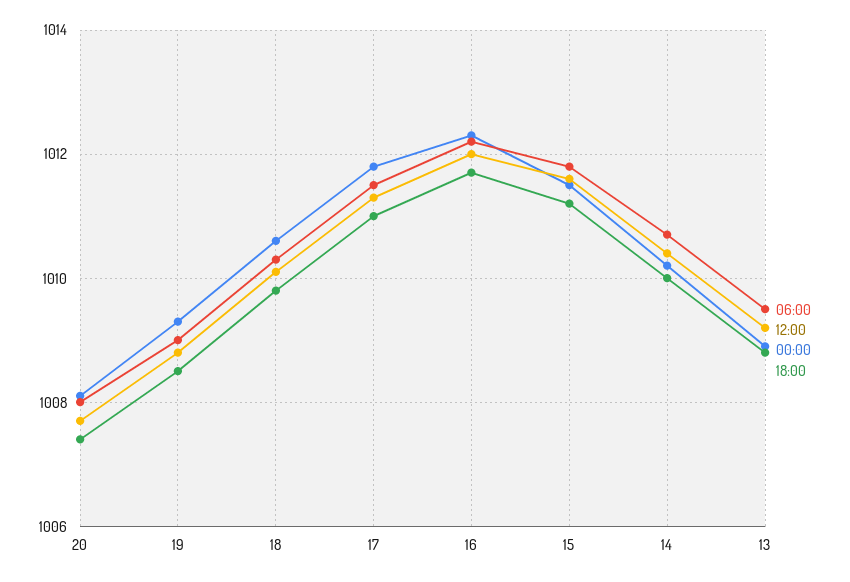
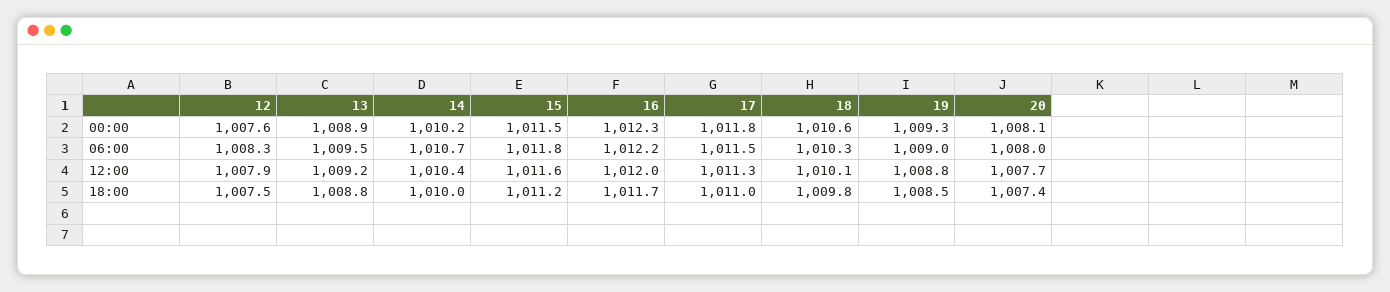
  {
    "06:00": {
      "20": 1008,
      "19": 1009,
      "18": 1010.3,
      "17": 1011.5,
      "16": 1012.2,
      "15": 1011.8,
      "14": 1010.7,
-     "13": 1009.5
+     "13": 1009.5,
+     "12": 1008.3
    },
    "12:00": {
      "20": 1007.7,
      "19": 1008.8,
      "18": 1010.1,
      "17": 1011.3,
      "16": 1012,
      "15": 1011.6,
      "14": 1010.4,
-     "13": 1009.2
+     "13": 1009.2,
+     "12": 1007.9
    },
    "00:00": {
      "20": 1008.1,
      "19": 1009.3,
      "18": 1010.6,
      "17": 1011.8,
      "16": 1012.3,
      "15": 1011.5,
      "14": 1010.2,
-     "13": 1008.9
+     "13": 1008.9,
+     "12": 1007.6
    },
    "18:00": {
      "20": 1007.4,
      "19": 1008.5,
      "18": 1009.8,
      "17": 1011,
      "16": 1011.7,
      "15": 1011.2,
      "14": 1010,
-     "13": 1008.8
+     "13": 1008.8,
+     "12": 1007.5
    }
  }

